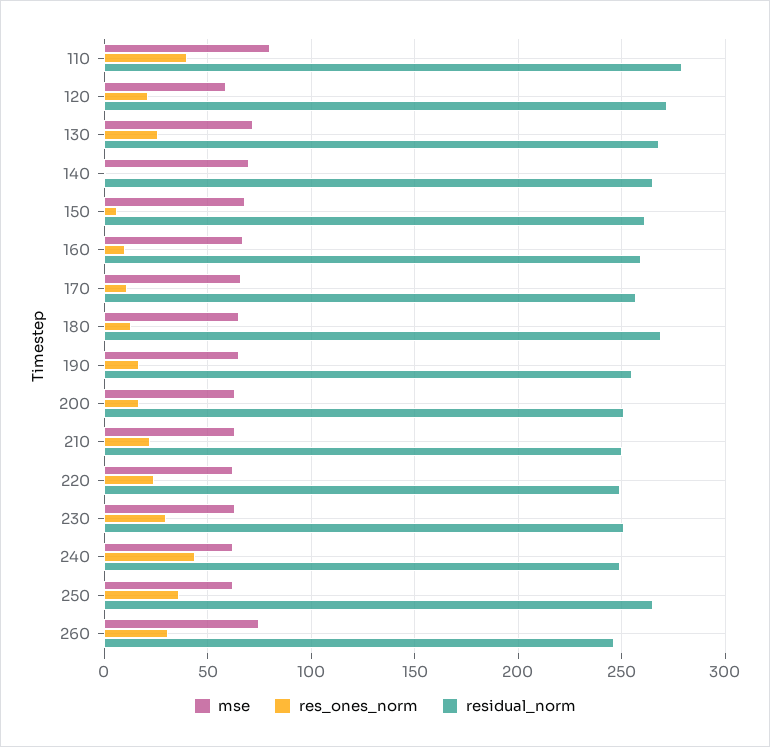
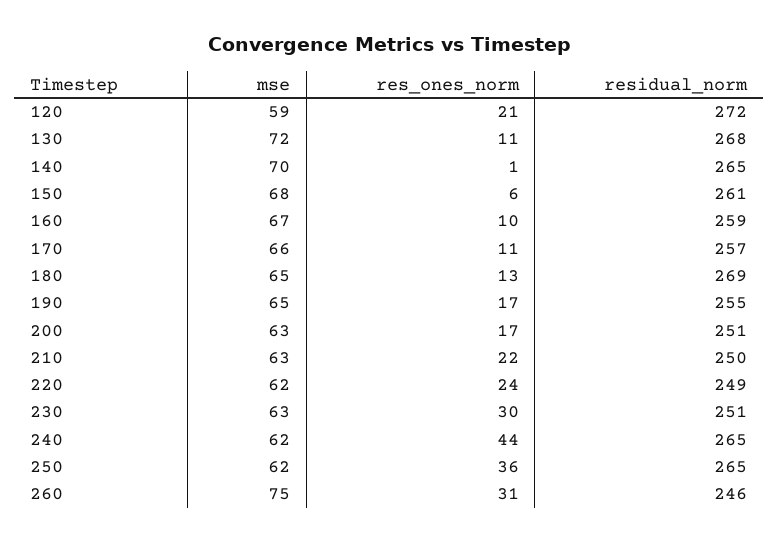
  {
    "mse": {
-     "110": 80,
      "120": 59,
      "130": 72,
      "140": 70,
      "150": 68,
      "160": 67,
      "170": 66,
      "180": 65,
      "190": 65,
      "200": 63,
      "210": 63,
      "220": 62,
      "230": 63,
      "240": 62,
      "250": 62,
      "260": 75
    },
    "res_ones_norm": {
-     "110": 40,
      "120": 21,
-     "130": 25,
+     "130": 11,
      "140": 1,
      "150": 6,
      "160": 10,
      "170": 11,
      "180": 13,
      "190": 17,
      "200": 17,
      "210": 22,
      "220": 24,
      "230": 30,
      "240": 44,
      "250": 36,
      "260": 31
    },
    "residual_norm": {
-     "110": 280,
      "120": 272,
      "130": 268,
      "140": 265,
      "150": 261,
      "160": 259,
      "170": 257,
      "180": 269,
      "190": 255,
      "200": 251,
      "210": 250,
      "220": 249,
      "230": 251,
-     "240": 250,
+     "240": 265,
      "250": 265,
      "260": 246
    }
  }

